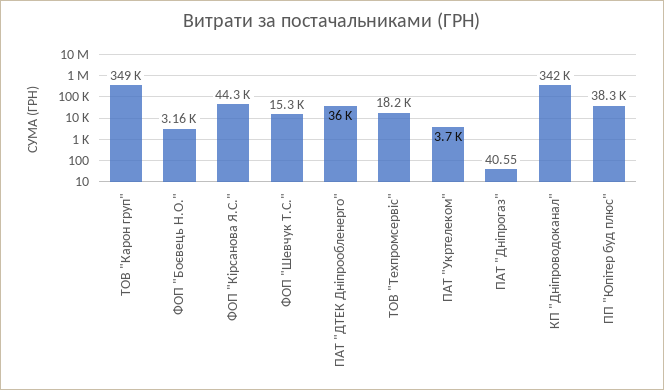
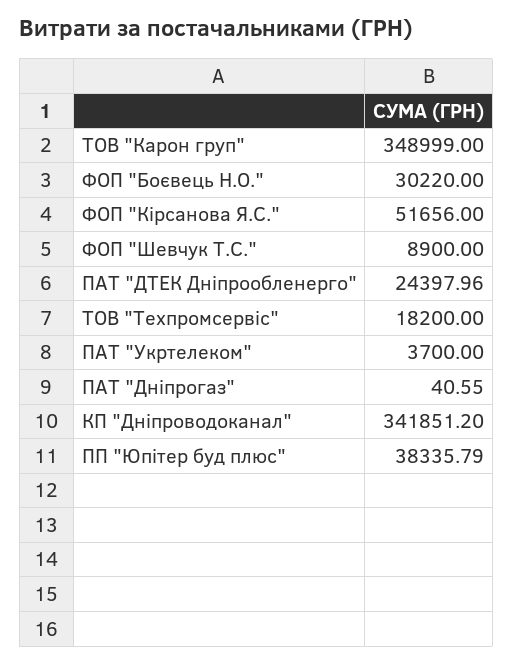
  {
    "ТОВ \"Карон груп\"": 348999,
-   "ФОП \"Боєвець Н.О.\"": 3160,
+   "ФОП \"Боєвець Н.О.\"": 30220,
-   "ФОП \"Кірсанова Я.С.\"": 44300,
+   "ФОП \"Кірсанова Я.С.\"": 51656,
-   "ФОП \"Шевчук Т.С.\"": 15300,
+   "ФОП \"Шевчук Т.С.\"": 8900,
-   "ПАТ \"ДТЕК Дніпрообленерго\"": 36000,
+   "ПАТ \"ДТЕК Дніпрообленерго\"": 24397.96,
    "ТОВ \"Техпромсервіс\"": 18200,
    "ПАТ \"Укртелеком\"": 3700,
    "ПАТ \"Дніпрогаз\"": 40.55,
    "КП \"Дніпроводоканал\"": 341851.2,
    "ПП \"Юпітер буд плюс\"": 38335.79
  }

